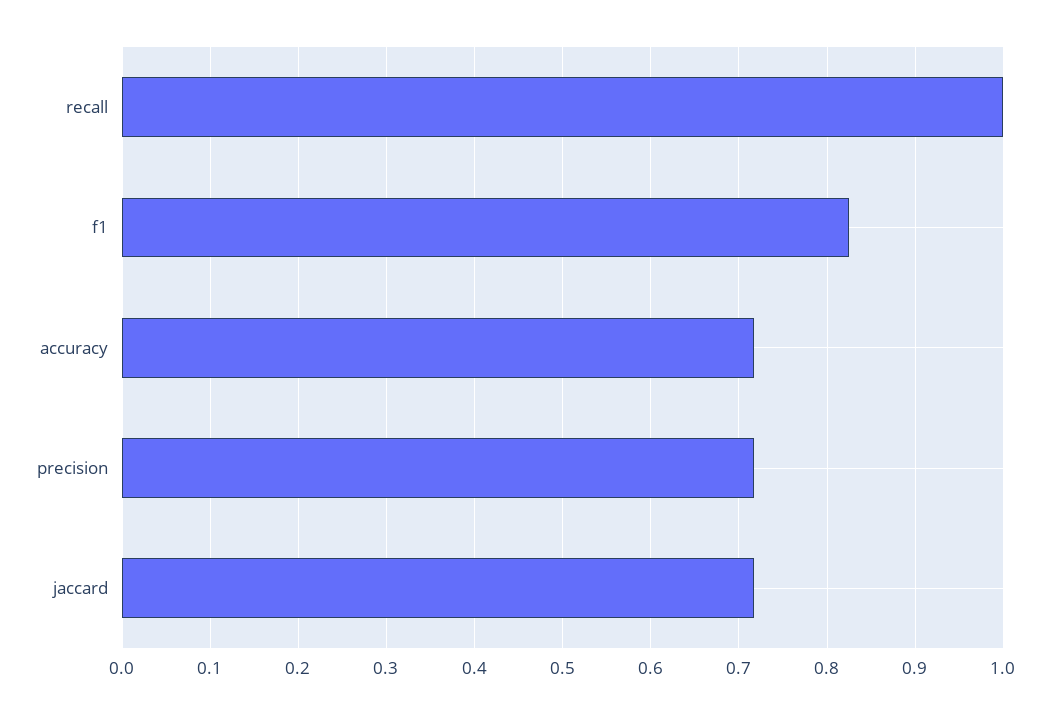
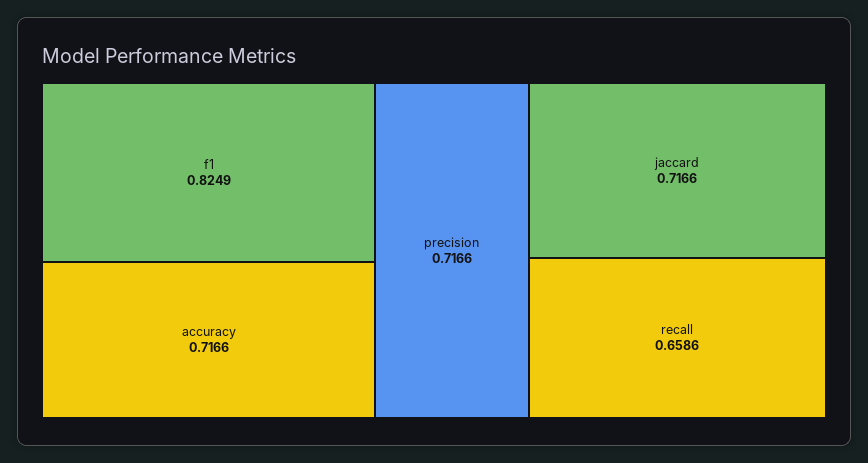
  {
-   "recall": 1,
+   "recall": 0.6586,
    "f1": 0.8249,
    "accuracy": 0.7166,
    "precision": 0.7166,
    "jaccard": 0.7166
  }

